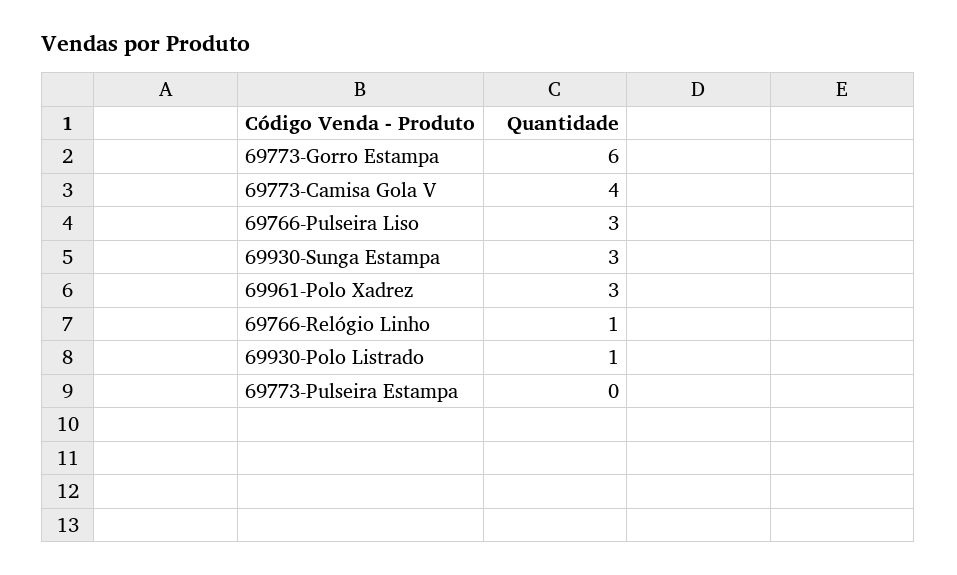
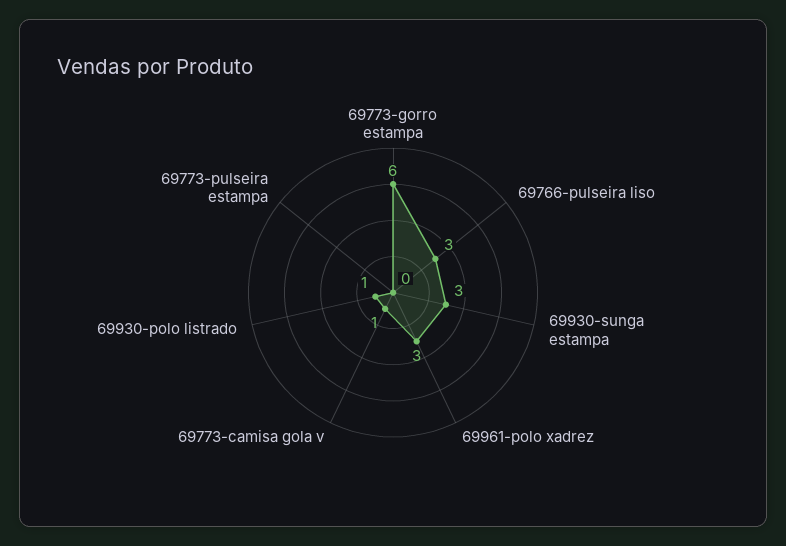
  {
    "69773-Gorro Estampa": 6,
-   "69773-Camisa Gola V": 4,
+   "69773-Camisa Gola V": 1,
    "69766-Pulseira Liso": 3,
    "69930-Sunga Estampa": 3,
    "69961-Polo Xadrez": 3,
-   "69766-Relógio Linho": 1,
    "69930-Polo Listrado": 1,
    "69773-Pulseira Estampa": 0
  }

